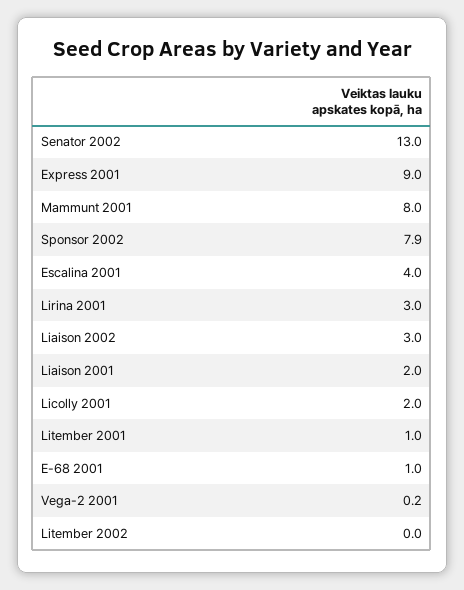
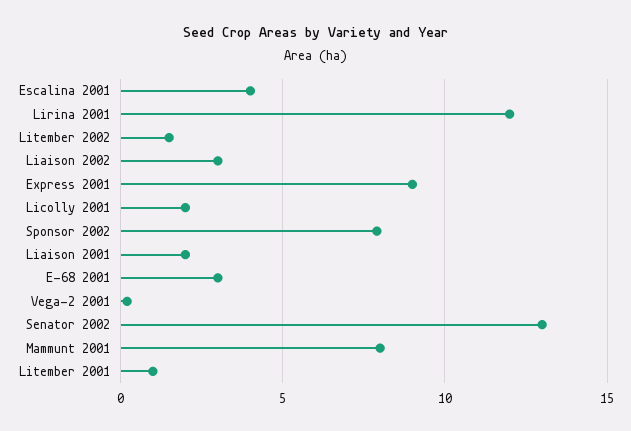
  {
    "Senator 2002": 13,
    "Express 2001": 9,
    "Mammunt 2001": 8,
    "Sponsor 2002": 7.9,
    "Escalina 2001": 4,
-   "Lirina 2001": 3,
+   "Lirina 2001": 12,
    "Liaison 2002": 3,
    "Liaison 2001": 2,
    "Licolly 2001": 2,
    "Litember 2001": 1,
-   "E-68 2001": 1,
+   "E-68 2001": 3,
    "Vega-2 2001": 0.2,
-   "Litember 2002": 0
+   "Litember 2002": 1.5
  }

